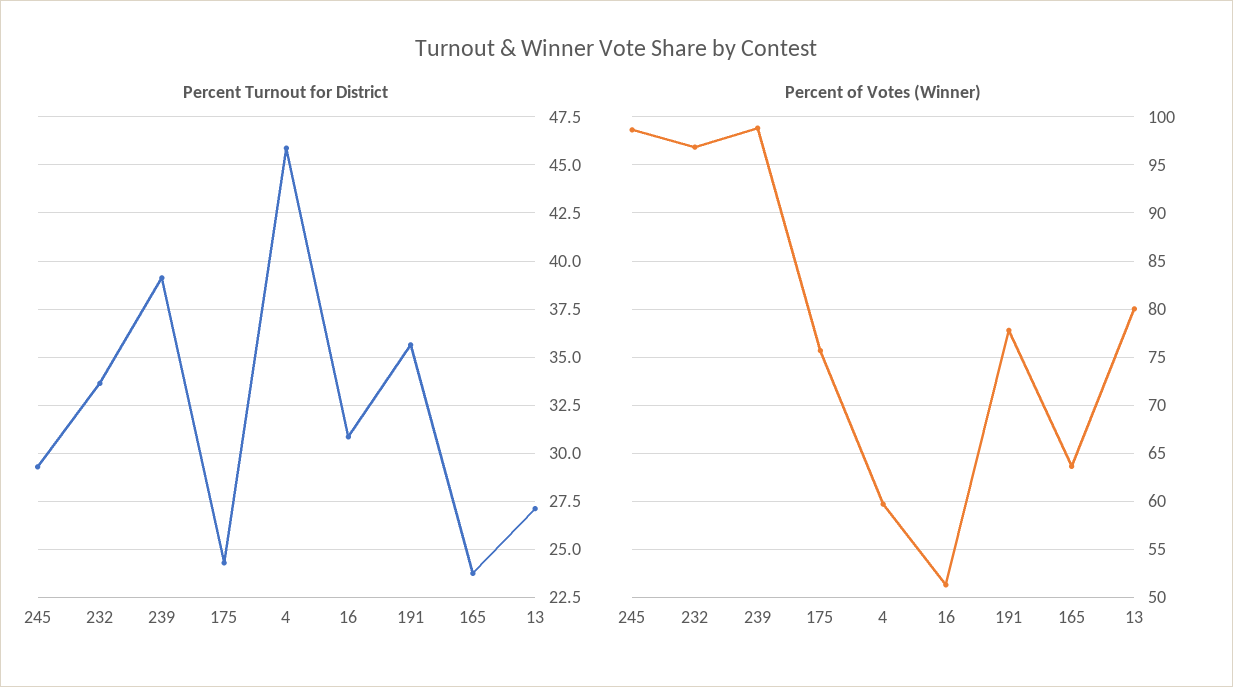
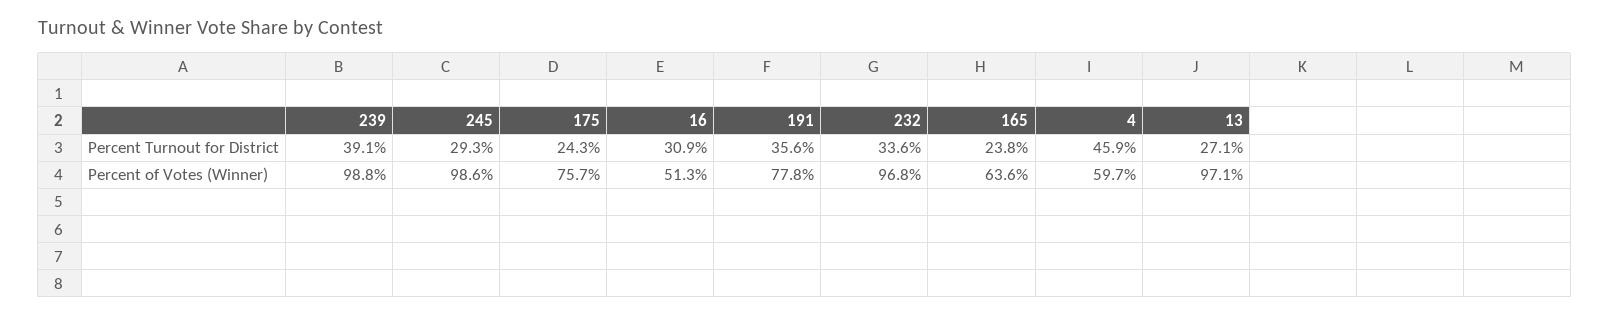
  {
    "Percent Turnout for District": {
      "245": 29.3,
      "232": 33.6,
      "239": 39.1,
      "175": 24.3,
      "4": 45.9,
      "16": 30.9,
      "191": 35.6,
      "165": 23.8,
      "13": 27.1
    },
    "Percent of Votes (Winner)": {
      "245": 98.6,
      "232": 96.8,
      "239": 98.8,
      "175": 75.7,
      "4": 59.7,
      "16": 51.3,
      "191": 77.8,
      "165": 63.6,
-     "13": 80
+     "13": 97.1
    }
  }

